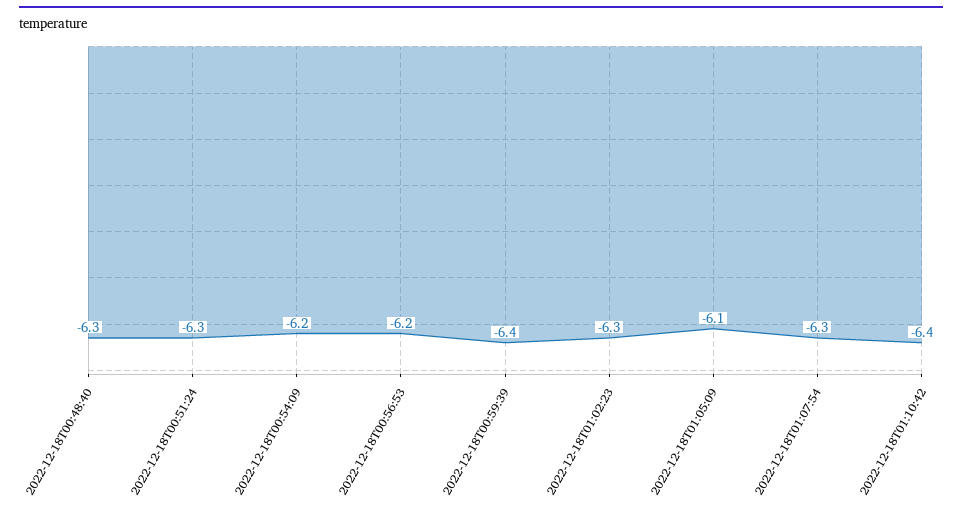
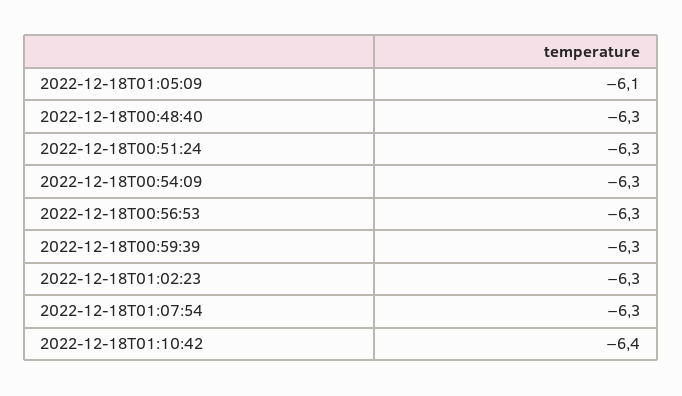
  {
    "2022-12-18T00:48:40": -6.3,
    "2022-12-18T00:51:24": -6.3,
-   "2022-12-18T00:54:09": -6.2,
+   "2022-12-18T00:54:09": -6.3,
-   "2022-12-18T00:56:53": -6.2,
+   "2022-12-18T00:56:53": -6.3,
-   "2022-12-18T00:59:39": -6.4,
+   "2022-12-18T00:59:39": -6.3,
    "2022-12-18T01:02:23": -6.3,
    "2022-12-18T01:05:09": -6.1,
    "2022-12-18T01:07:54": -6.3,
    "2022-12-18T01:10:42": -6.4
  }

